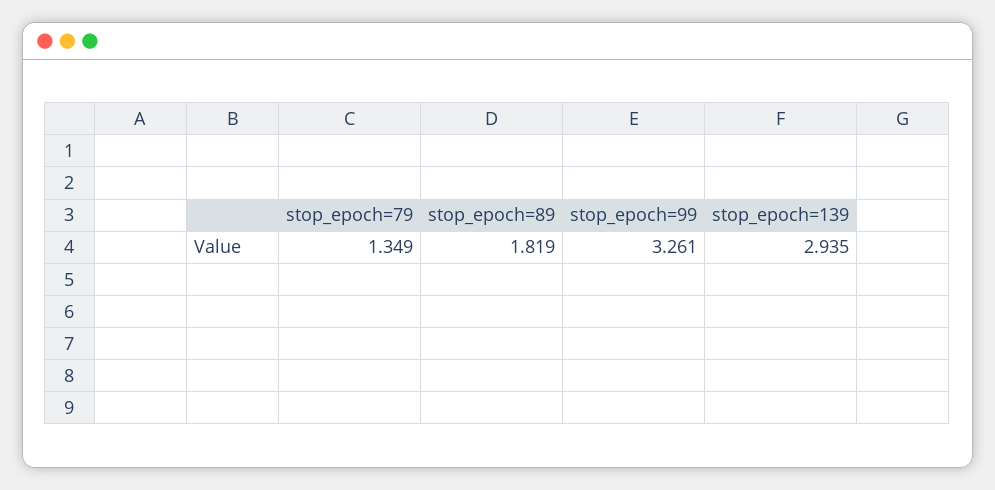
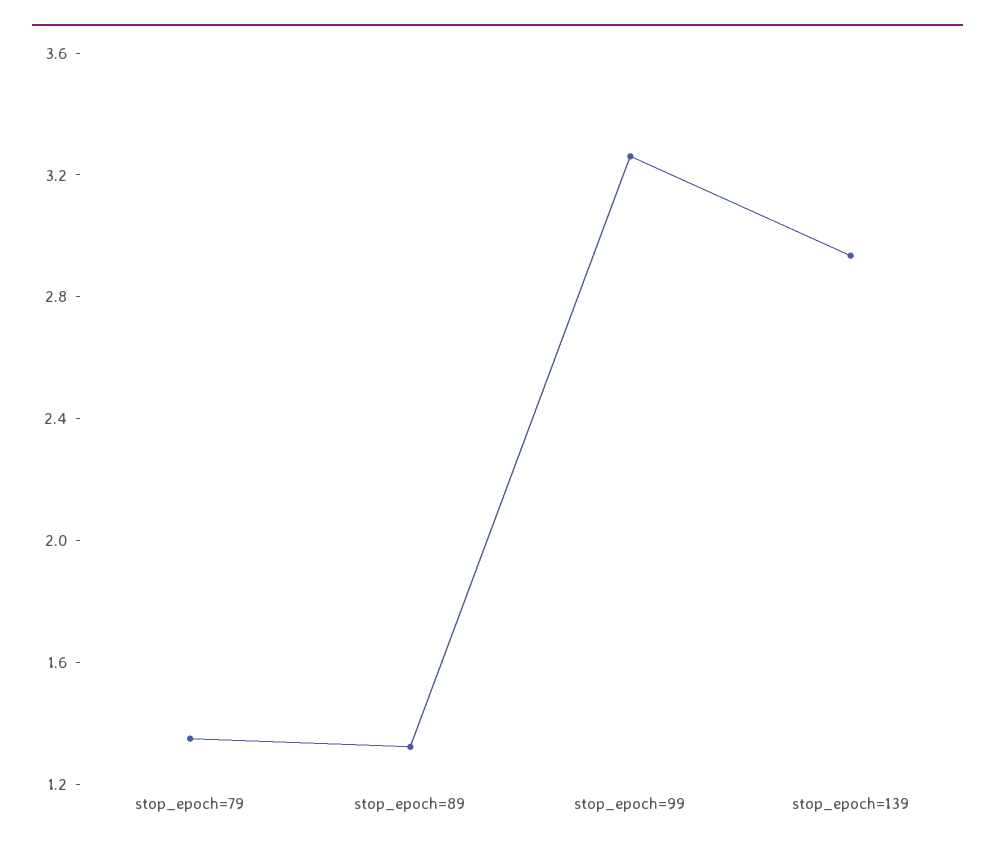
  {
    "stop_epoch=79": 1.349,
-   "stop_epoch=89": 1.819,
+   "stop_epoch=89": 1.3,
    "stop_epoch=99": 3.261,
    "stop_epoch=139": 2.935
  }

